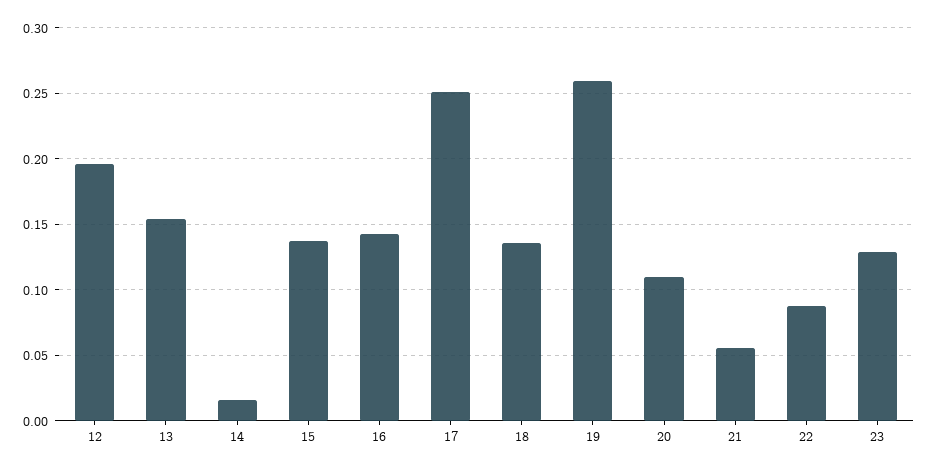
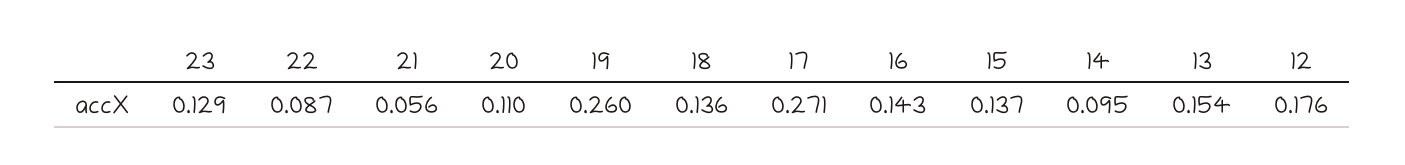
  {
-   "12": 0.195,
+   "12": 0.176,
    "13": 0.154,
-   "14": 0.015,
+   "14": 0.095,
    "15": 0.137,
    "16": 0.143,
-   "17": 0.25,
+   "17": 0.271,
    "18": 0.136,
    "19": 0.26,
    "20": 0.11,
    "21": 0.056,
    "22": 0.087,
    "23": 0.129
  }

